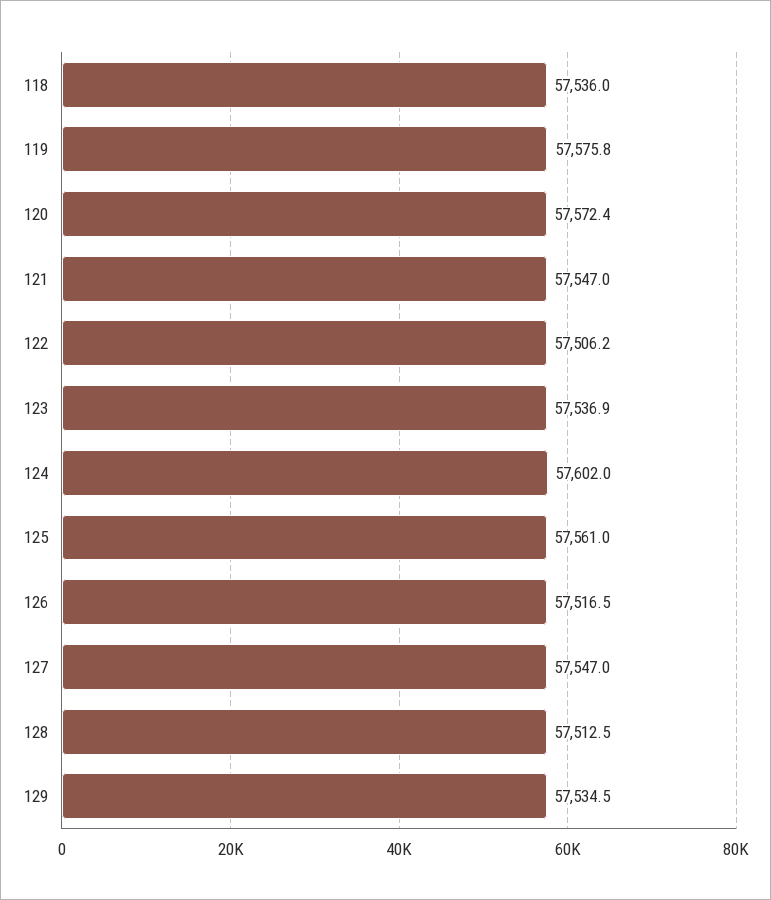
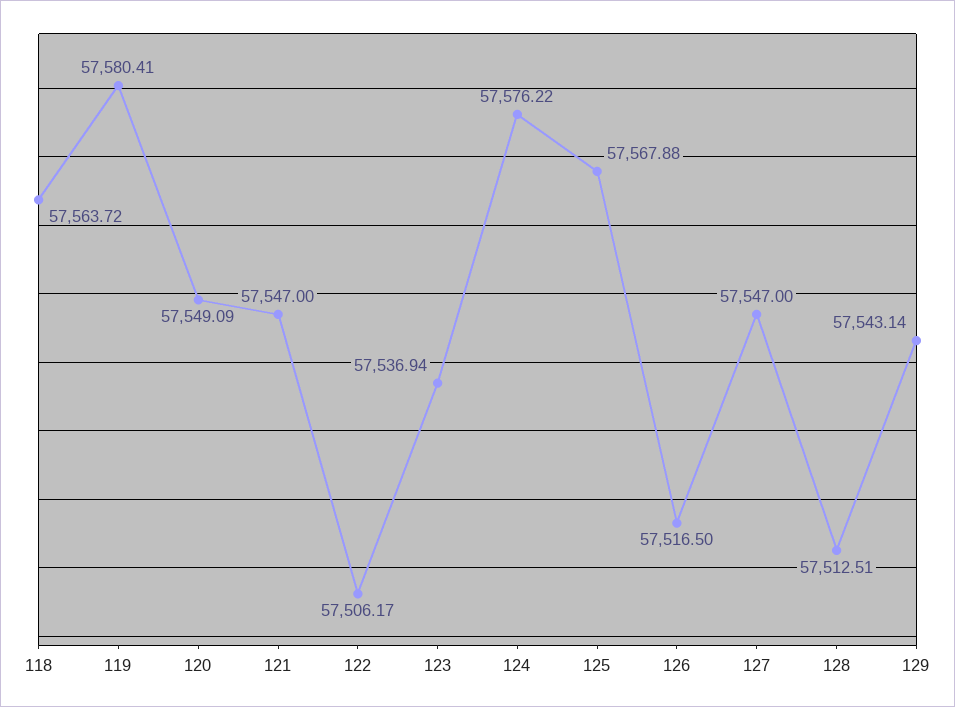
  {
-   "118": 57536,
+   "118": 57563.72,
-   "119": 57575.8,
+   "119": 57580.41,
-   "120": 57572.4,
+   "120": 57549.09,
    "121": 57547,
    "122": 57506.17,
    "123": 57536.94,
-   "124": 57602,
+   "124": 57576.22,
-   "125": 57561,
+   "125": 57567.88,
    "126": 57516.5,
    "127": 57547,
    "128": 57512.51,
-   "129": 57534.5
+   "129": 57543.14
  }

